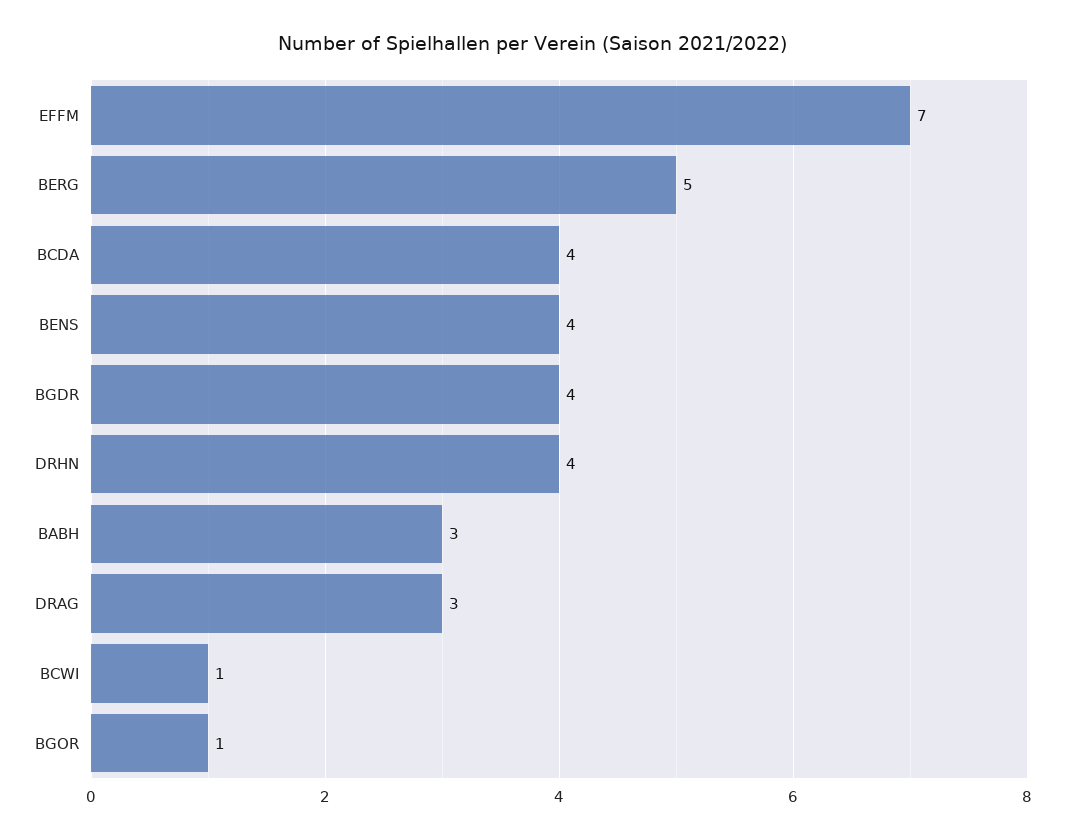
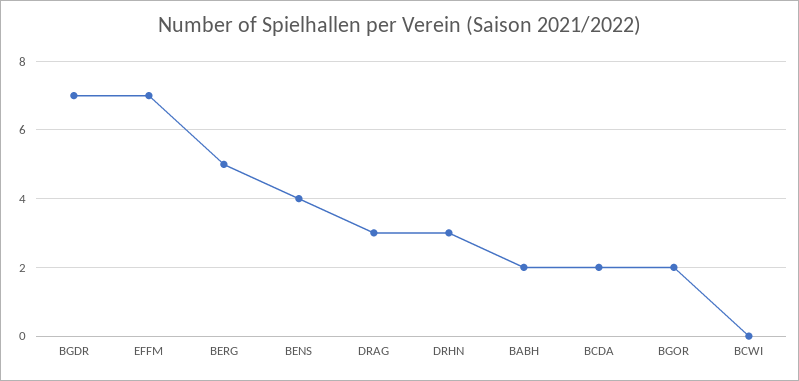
  {
    "EFFM": 7,
    "BERG": 5,
-   "BCDA": 4,
+   "BCDA": 2,
    "BENS": 4,
-   "BGDR": 4,
+   "BGDR": 7,
-   "DRHN": 4,
+   "DRHN": 3,
-   "BABH": 3,
+   "BABH": 2,
    "DRAG": 3,
-   "BCWI": 1,
+   "BCWI": 0,
-   "BGOR": 1
+   "BGOR": 2
  }

